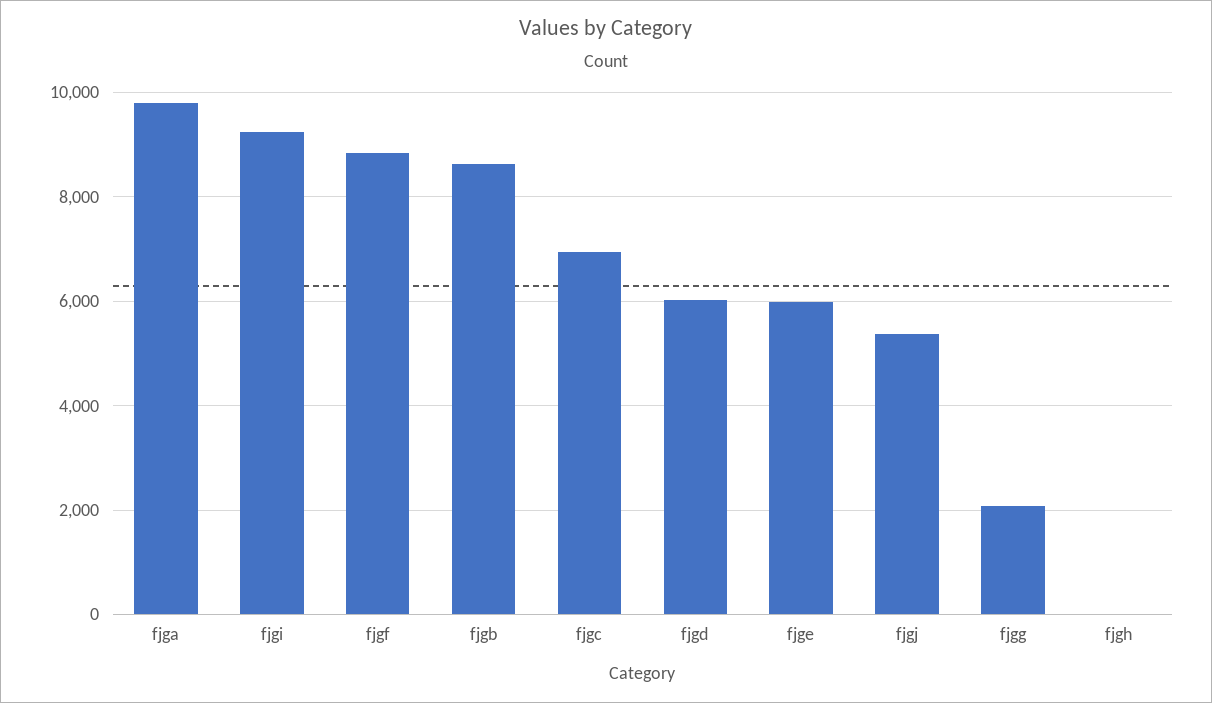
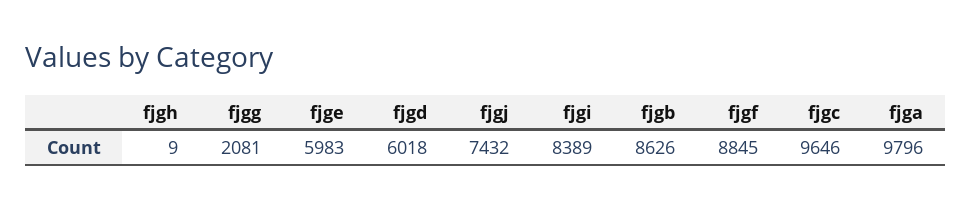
  {
    "fjga": 9796,
-   "fjgi": 9200,
+   "fjgi": 8389,
    "fjgf": 8845,
    "fjgb": 8626,
-   "fjgc": 7000,
+   "fjgc": 9646,
    "fjgd": 6018,
    "fjge": 5983,
-   "fjgj": 5400,
+   "fjgj": 7432,
    "fjgg": 2081,
    "fjgh": 9
  }

